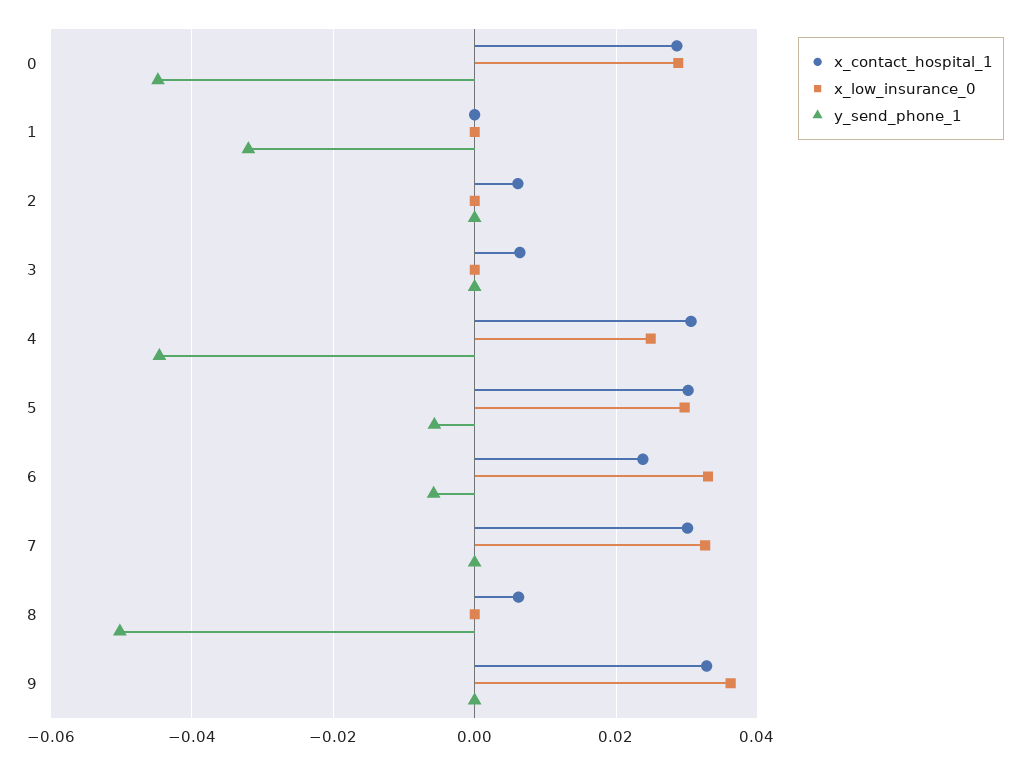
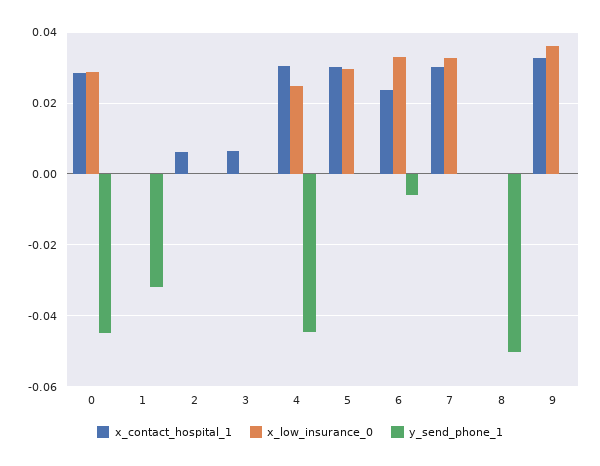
  {
    "x_contact_hospital_1": {
      "0": 0.028,
      "1": 0,
      "2": 0.006,
      "3": 0.006,
      "4": 0.03,
      "5": 0.03,
      "6": 0.024,
      "7": 0.03,
-     "8": 0.006,
+     "8": 0,
      "9": 0.032
    },
    "x_low_insurance_0": {
      "0": 0.028,
      "1": 0,
      "2": 0,
      "3": 0,
      "4": 0.024,
      "5": 0.03,
      "6": 0.034,
      "7": 0.032,
      "8": 0,
      "9": 0.036
    },
    "y_send_phone_1": {
      "0": -0.044,
      "1": -0.032,
      "2": 0,
      "3": 0,
      "4": -0.044,
-     "5": -0.006,
+     "5": 0,
      "6": -0.006,
      "7": 0,
      "8": -0.05,
      "9": 0
    }
  }

